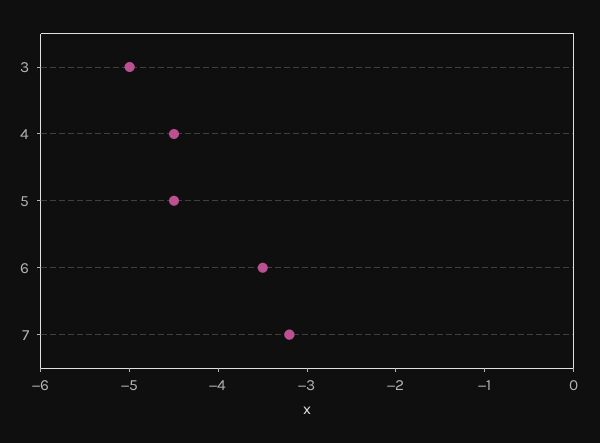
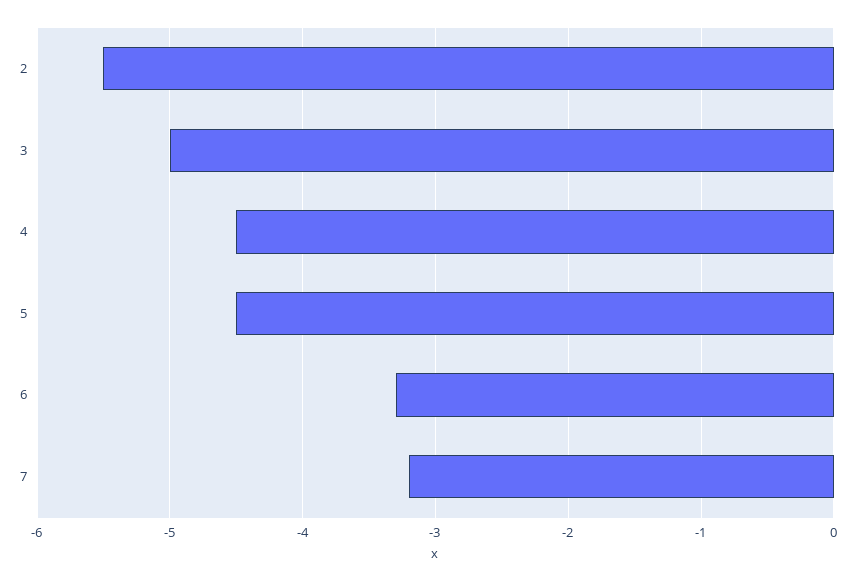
  {
    "3": -5,
    "4": -4.5,
    "5": -4.5,
-   "6": -3.5,
+   "6": -3.3,
-   "7": -3.2
+   "7": -3.2,
+   "2": -5.5
  }

